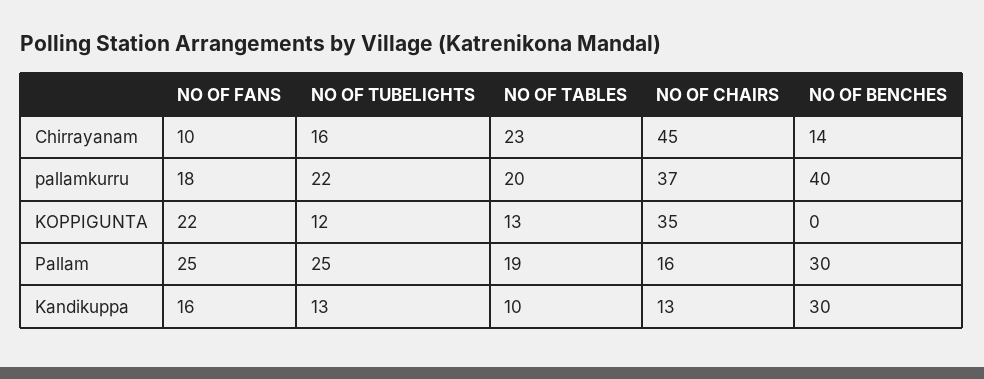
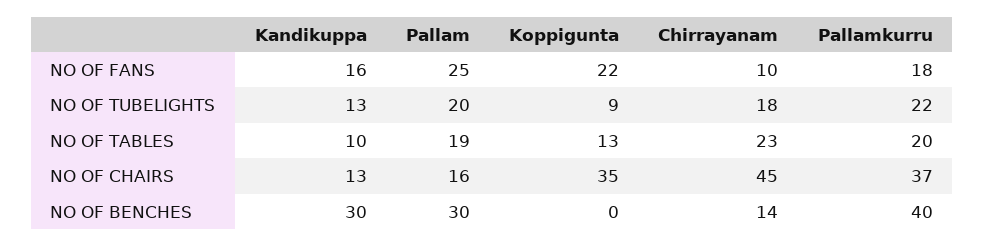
  {
    "NO OF FANS": {
      "Chirrayanam": 10,
      "pallamkurru": 18,
      "KOPPIGUNTA": 22,
      "Pallam": 25,
      "Kandikuppa": 16
    },
    "NO OF TUBELIGHTS": {
-     "Chirrayanam": 16,
+     "Chirrayanam": 18,
      "pallamkurru": 22,
-     "KOPPIGUNTA": 12,
+     "KOPPIGUNTA": 9,
-     "Pallam": 25,
+     "Pallam": 20,
      "Kandikuppa": 13
    },
    "NO OF TABLES": {
      "Chirrayanam": 23,
      "pallamkurru": 20,
      "KOPPIGUNTA": 13,
      "Pallam": 19,
      "Kandikuppa": 10
    },
    "NO OF CHAIRS": {
      "Chirrayanam": 45,
      "pallamkurru": 37,
      "KOPPIGUNTA": 35,
      "Pallam": 16,
      "Kandikuppa": 13
    },
    "NO OF BENCHES": {
      "Chirrayanam": 14,
      "pallamkurru": 40,
      "KOPPIGUNTA": 0,
      "Pallam": 30,
      "Kandikuppa": 30
    }
  }

